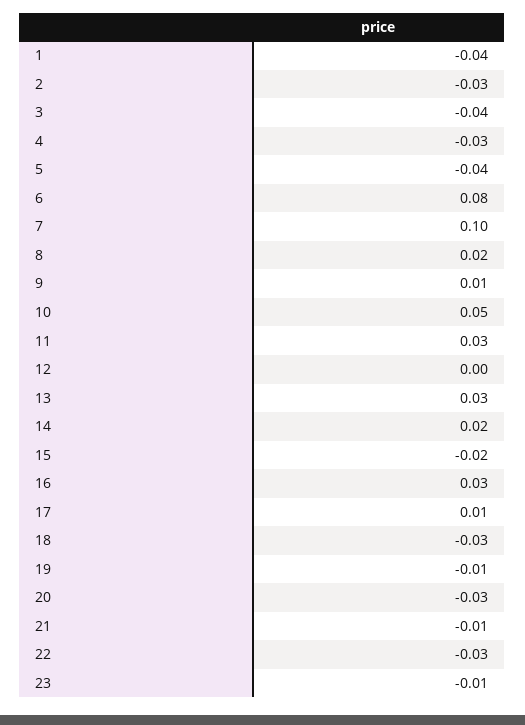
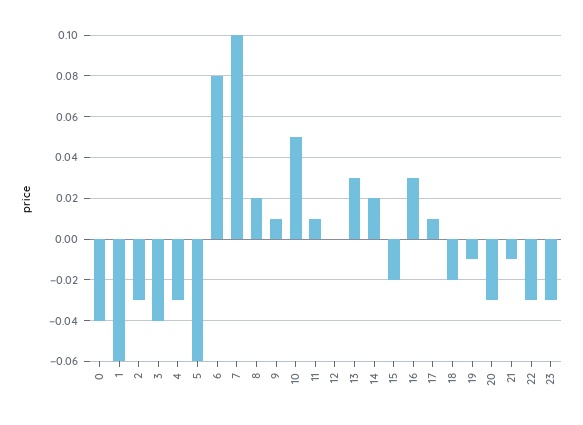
  {
-   "1": -0.04,
+   "1": -0.06,
    "2": -0.03,
    "3": -0.04,
    "4": -0.03,
-   "5": -0.04,
+   "5": -0.06,
    "6": 0.08,
    "7": 0.1,
    "8": 0.02,
    "9": 0.01,
    "10": 0.05,
-   "11": 0.03,
+   "11": 0.01,
    "12": 0,
    "13": 0.03,
    "14": 0.02,
    "15": -0.02,
    "16": 0.03,
    "17": 0.01,
-   "18": -0.03,
+   "18": -0.02,
    "19": -0.01,
    "20": -0.03,
    "21": -0.01,
    "22": -0.03,
-   "23": -0.01
+   "23": -0.03,
+   "0": -0.04
  }

